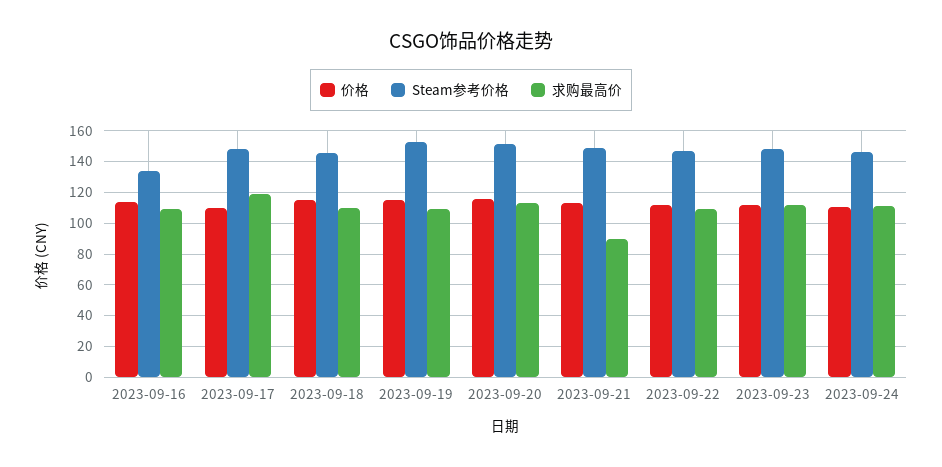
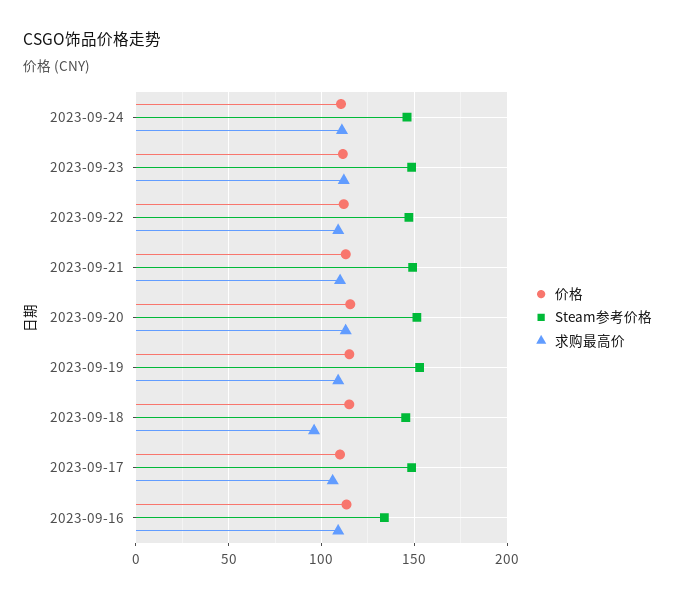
  {
    "价格": {
      "2023-09-16": 115,
      "2023-09-17": 110,
      "2023-09-18": 115,
      "2023-09-19": 115,
      "2023-09-20": 115,
      "2023-09-21": 115,
      "2023-09-22": 110,
      "2023-09-23": 110,
      "2023-09-24": 110
    },
    "Steam参考价格": {
      "2023-09-16": 135,
      "2023-09-17": 150,
      "2023-09-18": 145,
      "2023-09-19": 155,
      "2023-09-20": 150,
      "2023-09-21": 150,
      "2023-09-22": 145,
      "2023-09-23": 150,
      "2023-09-24": 145
    },
    "求购最高价": {
      "2023-09-16": 110,
-     "2023-09-17": 120,
+     "2023-09-17": 105,
-     "2023-09-18": 110,
+     "2023-09-18": 95,
      "2023-09-19": 110,
      "2023-09-20": 115,
-     "2023-09-21": 90,
+     "2023-09-21": 110,
      "2023-09-22": 110,
      "2023-09-23": 110,
      "2023-09-24": 110
    }
  }

